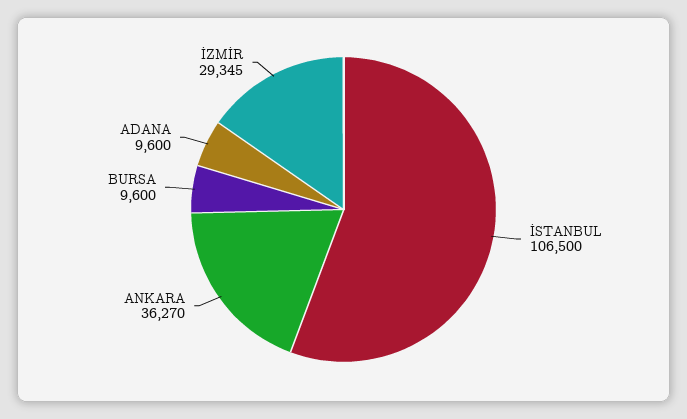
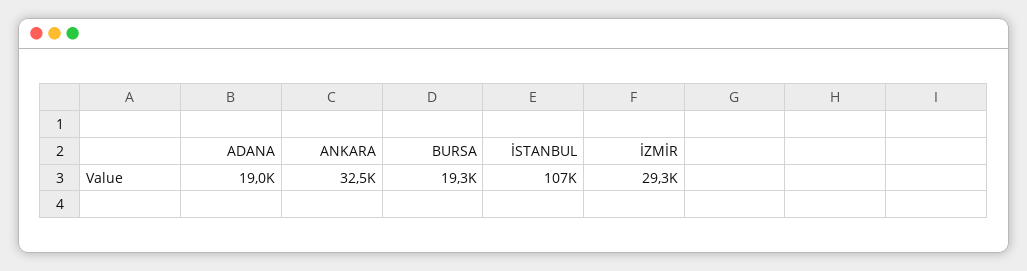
  {
    "İSTANBUL": 106500,
-   "ANKARA": 36270,
+   "ANKARA": 32500,
-   "BURSA": 9600,
+   "BURSA": 19300,
-   "ADANA": 9600,
+   "ADANA": 19000,
    "İZMİR": 29345
  }

